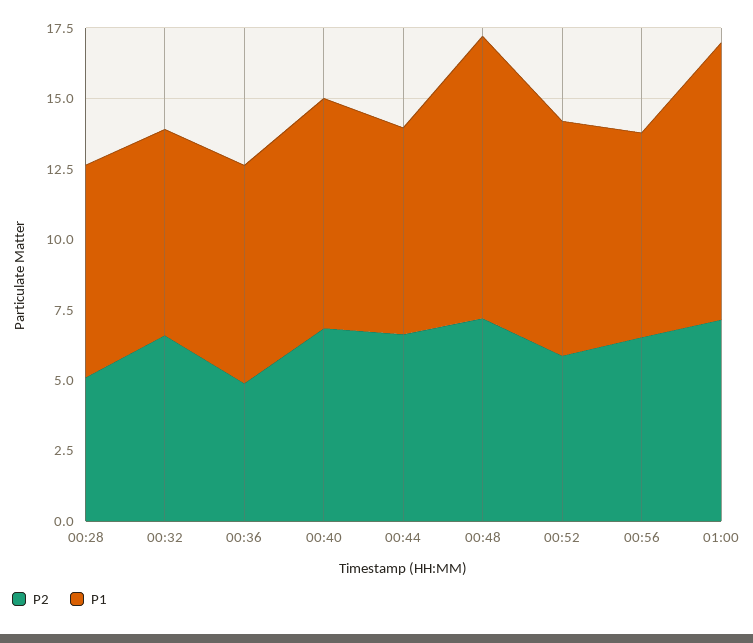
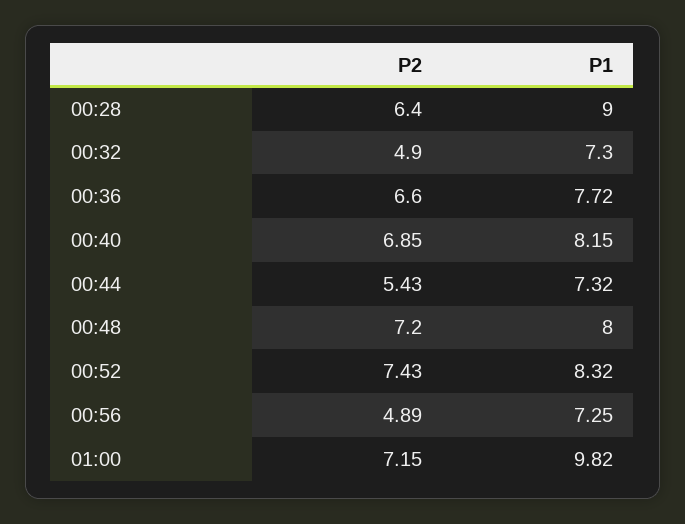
  {
    "P2": {
-     "00:28": 5,
+     "00:28": 6.4,
-     "00:32": 6.5,
+     "00:32": 4.9,
-     "00:36": 5,
+     "00:36": 6.6,
      "00:40": 6.85,
-     "00:44": 6.5,
+     "00:44": 5.43,
      "00:48": 7.2,
-     "00:52": 6,
+     "00:52": 7.43,
-     "00:56": 6.5,
+     "00:56": 4.89,
      "01:00": 7.15
    },
    "P1": {
-     "00:28": 7.5,
+     "00:28": 9,
      "00:32": 7.3,
      "00:36": 7.72,
      "00:40": 8.15,
      "00:44": 7.32,
-     "00:48": 10,
+     "00:48": 8,
      "00:52": 8.32,
      "00:56": 7.25,
      "01:00": 9.82
    }
  }

